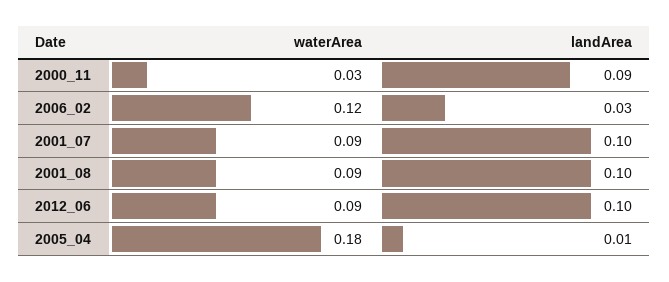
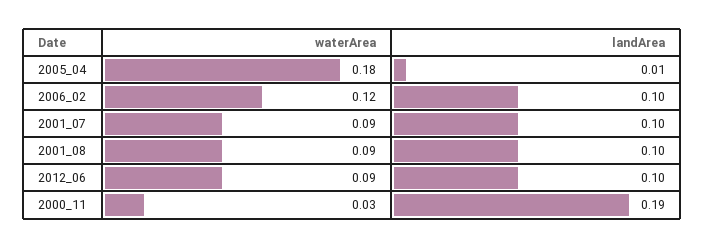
  {
    "waterArea": {
      "2000_11": 0.03,
      "2006_02": 0.12,
      "2001_07": 0.09,
      "2001_08": 0.09,
      "2012_06": 0.09,
      "2005_04": 0.18
    },
    "landArea": {
-     "2000_11": 0.09,
+     "2000_11": 0.19,
-     "2006_02": 0.03,
+     "2006_02": 0.1,
      "2001_07": 0.1,
      "2001_08": 0.1,
      "2012_06": 0.1,
      "2005_04": 0.01
    }
  }

